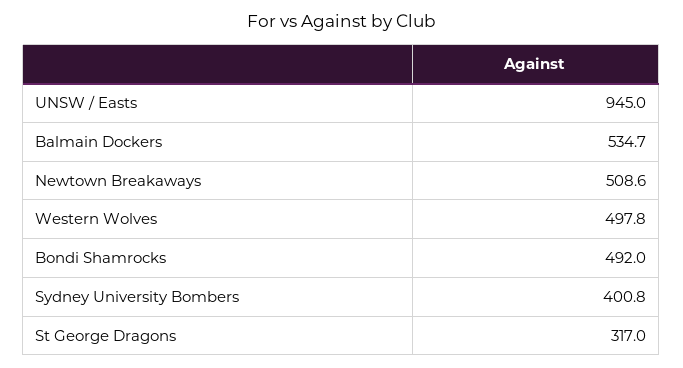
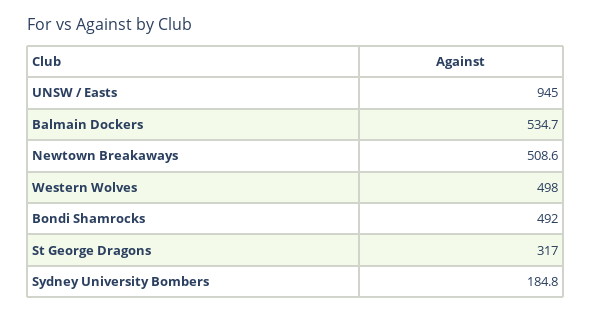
  {
    "UNSW / Easts": 945,
    "Balmain Dockers": 534.7,
    "Newtown Breakaways": 508.6,
-   "Western Wolves": 497.8,
+   "Western Wolves": 498,
    "Bondi Shamrocks": 492,
-   "Sydney University Bombers": 400.8,
+   "Sydney University Bombers": 184.8,
    "St George Dragons": 317
  }

